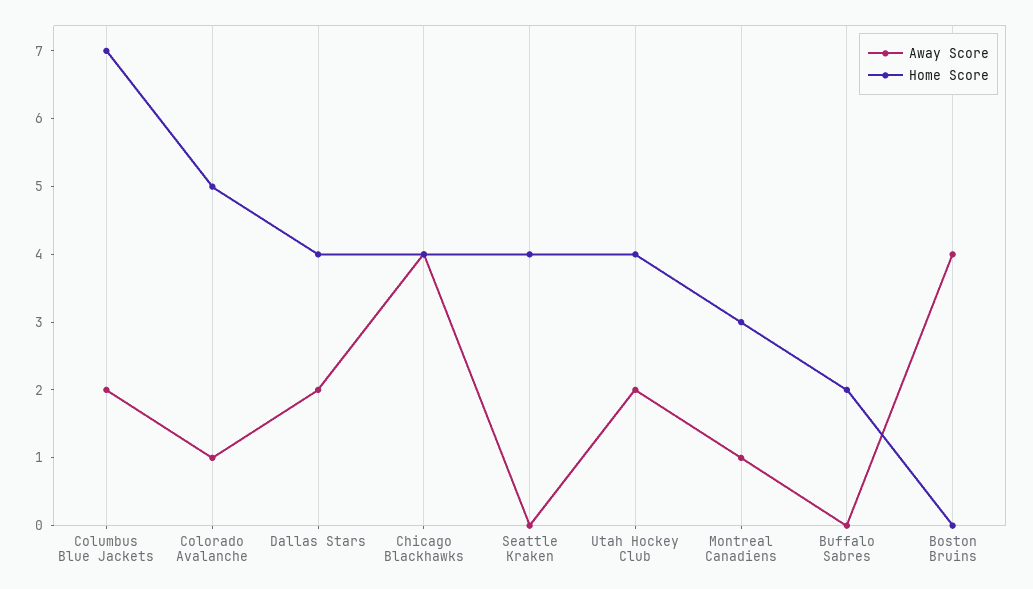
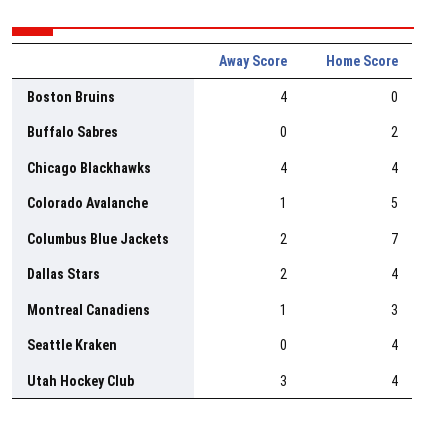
  {
    "Away Score": {
      "Columbus Blue Jackets": 2,
      "Colorado Avalanche": 1,
      "Dallas Stars": 2,
      "Chicago Blackhawks": 4,
      "Seattle Kraken": 0,
-     "Utah Hockey Club": 2,
+     "Utah Hockey Club": 3,
      "Montreal Canadiens": 1,
      "Buffalo Sabres": 0,
      "Boston Bruins": 4
    },
    "Home Score": {
      "Columbus Blue Jackets": 7,
      "Colorado Avalanche": 5,
      "Dallas Stars": 4,
      "Chicago Blackhawks": 4,
      "Seattle Kraken": 4,
      "Utah Hockey Club": 4,
      "Montreal Canadiens": 3,
      "Buffalo Sabres": 2,
      "Boston Bruins": 0
    }
  }

